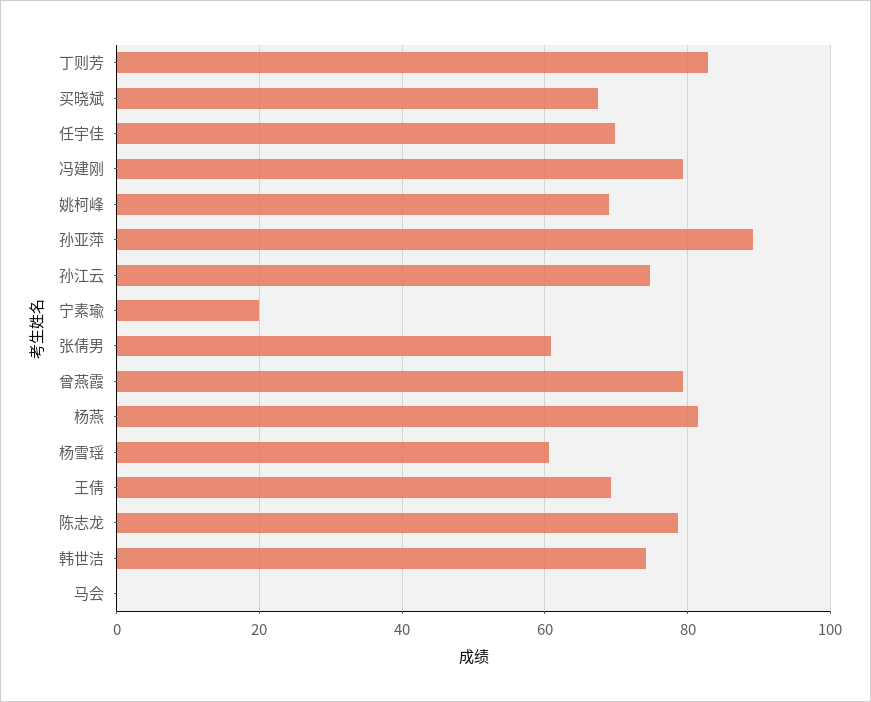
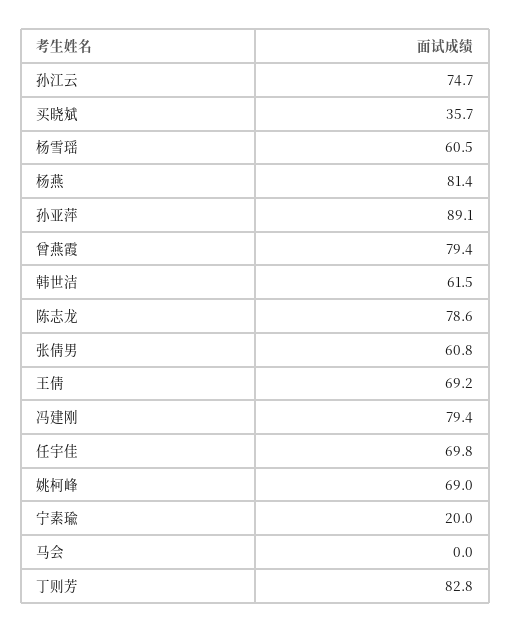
  {
    "丁则芳": 82.8,
-   "买晓斌": 68,
+   "买晓斌": 35.7,
    "任宇佳": 69.8,
    "冯建刚": 79.4,
    "姚柯峰": 69,
    "孙亚萍": 89.1,
    "孙江云": 74.7,
    "宁素瑜": 20,
    "张倩男": 60.8,
    "曾燕霞": 79.4,
    "杨燕": 81.4,
    "杨雪瑶": 60.5,
    "王倩": 69.2,
    "陈志龙": 78.6,
-   "韩世洁": 74,
+   "韩世洁": 61.5,
    "马会": 0
  }

